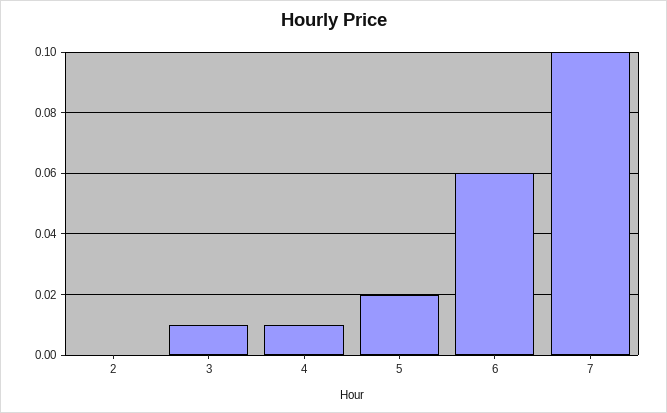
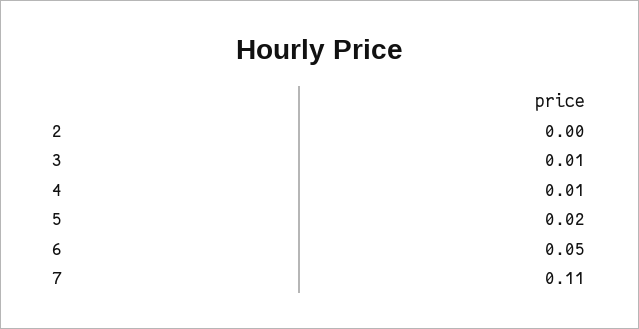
  {
    "2": 0,
    "3": 0.01,
    "4": 0.01,
    "5": 0.02,
-   "6": 0.06,
+   "6": 0.05,
-   "7": 0.1
+   "7": 0.11
  }

